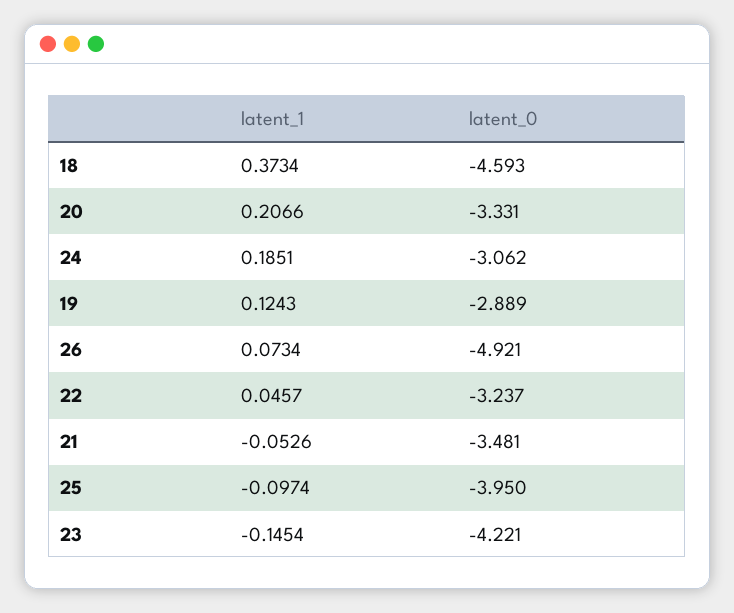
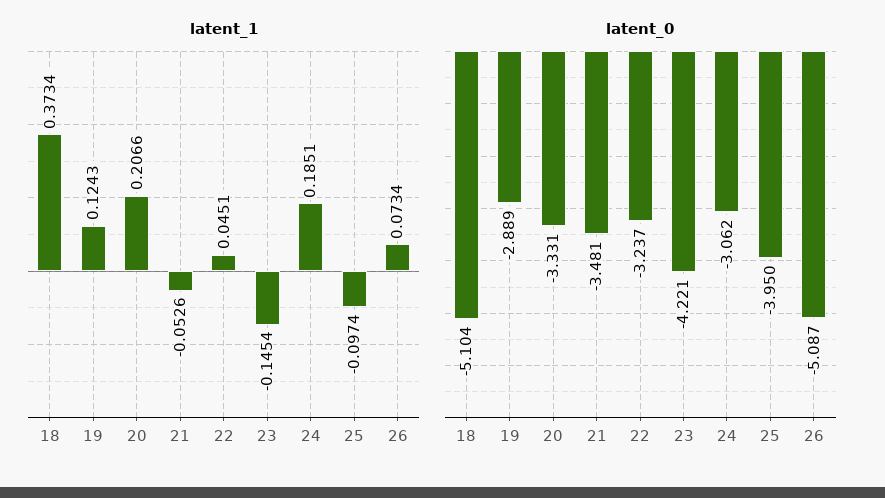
  {
    "latent_1": {
      "18": 0.3734,
      "20": 0.2066,
      "24": 0.1851,
      "19": 0.1243,
      "26": 0.0734,
-     "22": 0.0457,
+     "22": 0.0451,
      "21": -0.0526,
      "25": -0.0974,
      "23": -0.1454
    },
    "latent_0": {
-     "18": -4.593,
+     "18": -5.104,
      "20": -3.331,
      "24": -3.062,
      "19": -2.889,
-     "26": -4.921,
+     "26": -5.087,
      "22": -3.237,
      "21": -3.481,
      "25": -3.95,
      "23": -4.221
    }
  }

